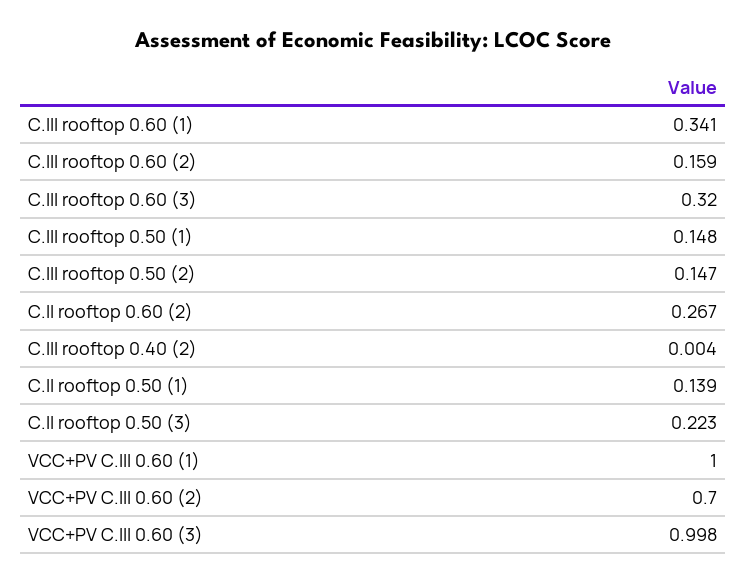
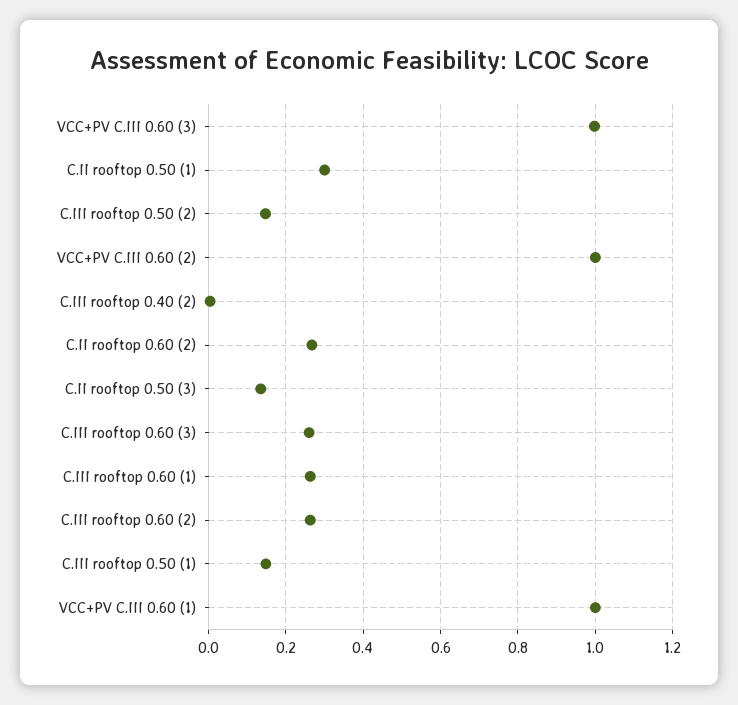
  {
-   "C.III rooftop 0.60 (1)": 0.341,
+   "C.III rooftop 0.60 (1)": 0.26,
-   "C.III rooftop 0.60 (2)": 0.159,
+   "C.III rooftop 0.60 (2)": 0.26,
-   "C.III rooftop 0.60 (3)": 0.32,
+   "C.III rooftop 0.60 (3)": 0.26,
    "C.III rooftop 0.50 (1)": 0.148,
    "C.III rooftop 0.50 (2)": 0.147,
    "C.II rooftop 0.60 (2)": 0.267,
    "C.III rooftop 0.40 (2)": 0.004,
-   "C.II rooftop 0.50 (1)": 0.139,
+   "C.II rooftop 0.50 (1)": 0.3,
-   "C.II rooftop 0.50 (3)": 0.223,
+   "C.II rooftop 0.50 (3)": 0.14,
    "VCC+PV C.III 0.60 (1)": 1,
-   "VCC+PV C.III 0.60 (2)": 0.7,
+   "VCC+PV C.III 0.60 (2)": 1,
    "VCC+PV C.III 0.60 (3)": 0.998
  }

